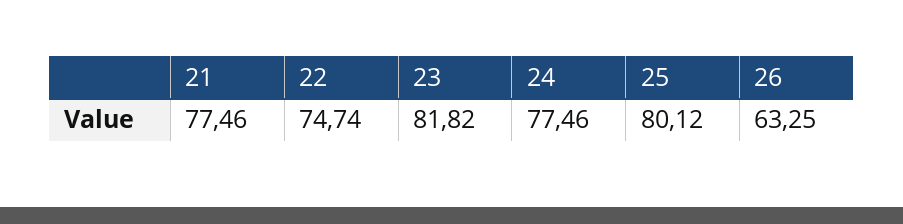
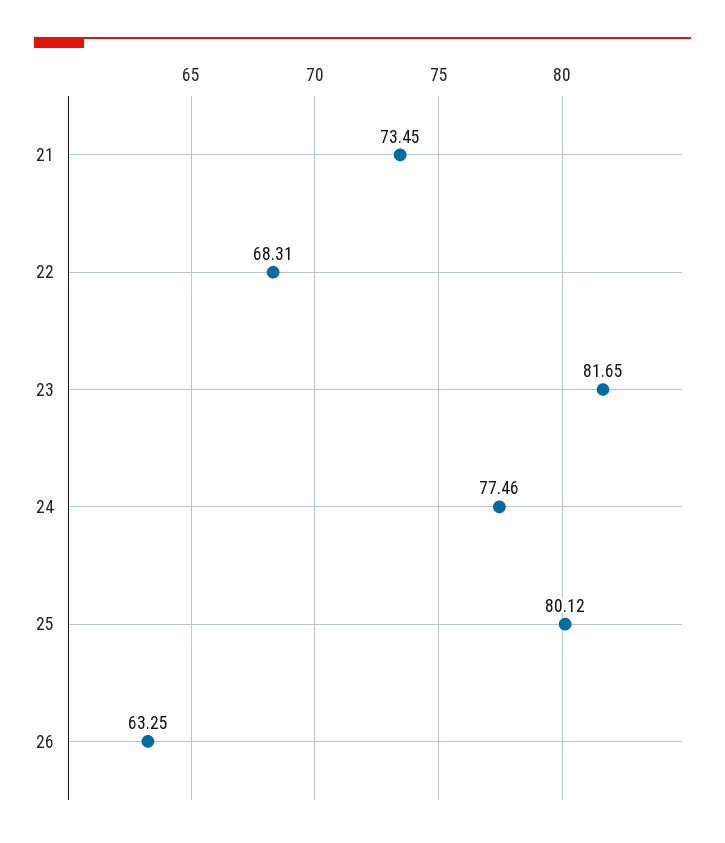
  {
-   "21": 77.46,
+   "21": 73.45,
-   "22": 74.74,
+   "22": 68.31,
-   "23": 81.82,
+   "23": 81.65,
    "24": 77.46,
    "25": 80.12,
    "26": 63.25
  }

